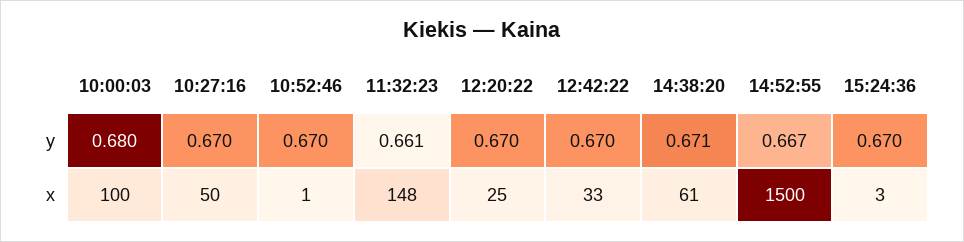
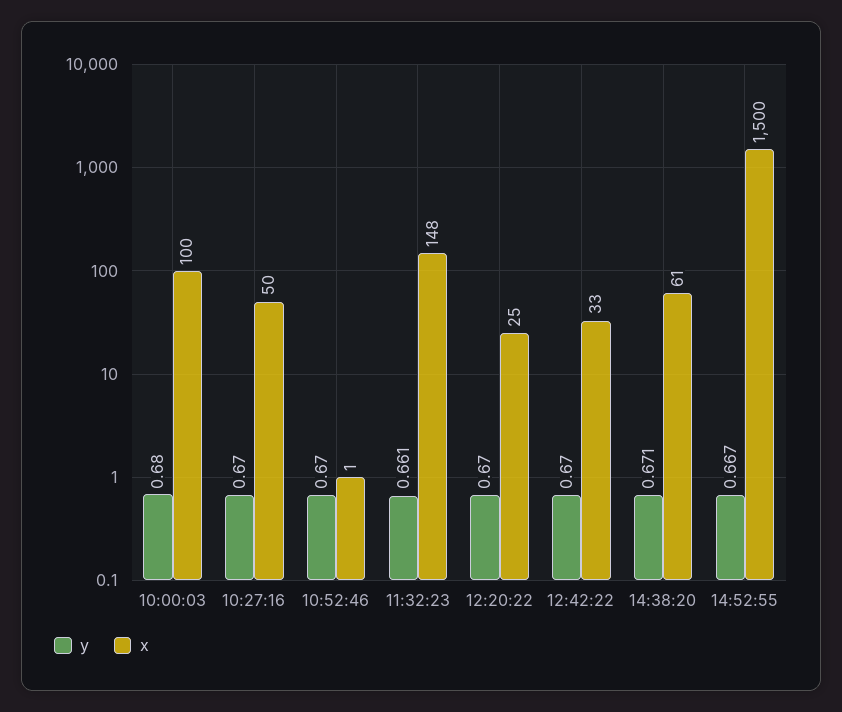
  {
    "y": {
      "10:00:03": 0.68,
      "10:27:16": 0.67,
      "10:52:46": 0.67,
      "11:32:23": 0.661,
      "12:20:22": 0.67,
      "12:42:22": 0.67,
      "14:38:20": 0.671,
-     "14:52:55": 0.667,
+     "14:52:55": 0.667
-     "15:24:36": 0.67
    },
    "x": {
      "10:00:03": 100,
      "10:27:16": 50,
      "10:52:46": 1,
      "11:32:23": 148,
      "12:20:22": 25,
      "12:42:22": 33,
      "14:38:20": 61,
-     "14:52:55": 1500,
+     "14:52:55": 1500
-     "15:24:36": 3
    }
  }

